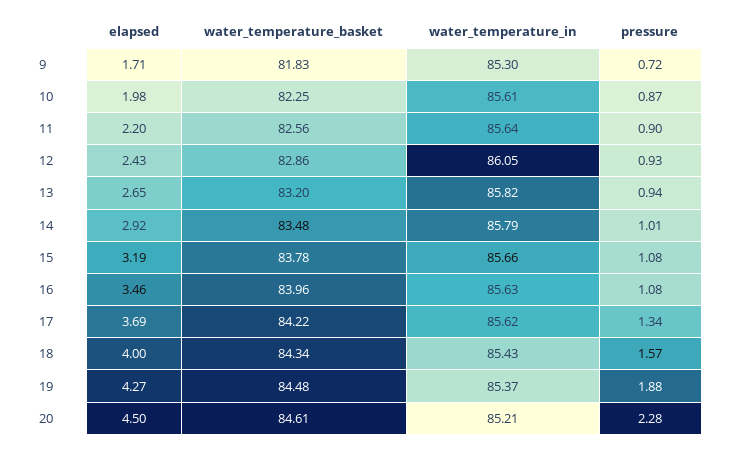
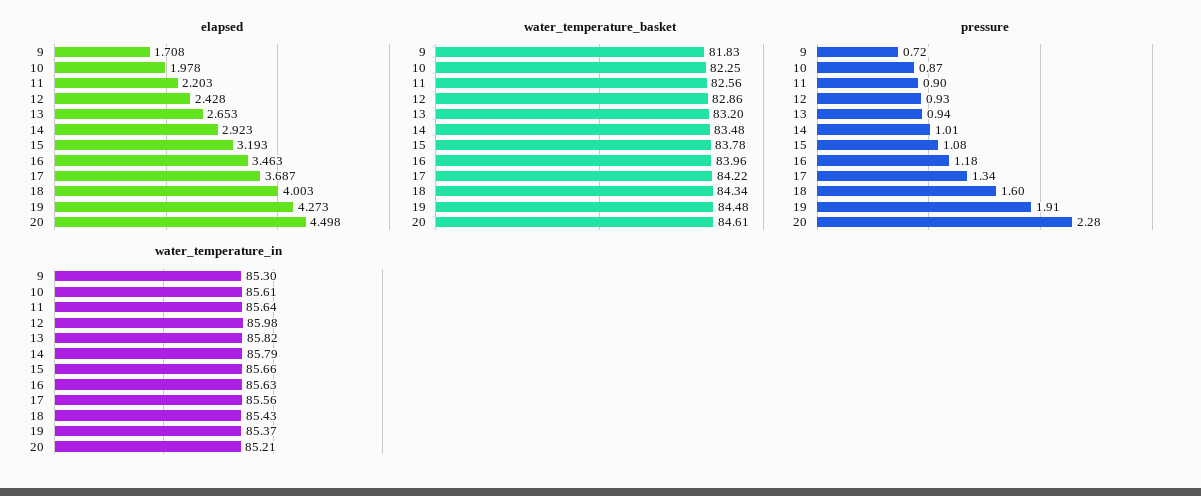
  {
    "elapsed": {
      "9": 1.708,
      "10": 1.978,
      "11": 2.203,
      "12": 2.428,
      "13": 2.653,
      "14": 2.923,
      "15": 3.193,
      "16": 3.463,
      "17": 3.687,
      "18": 4.003,
      "19": 4.273,
      "20": 4.498
    },
    "water_temperature_basket": {
      "9": 81.83,
      "10": 82.25,
      "11": 82.56,
      "12": 82.86,
      "13": 83.2,
      "14": 83.48,
      "15": 83.78,
      "16": 83.96,
      "17": 84.22,
      "18": 84.34,
      "19": 84.48,
      "20": 84.61
    },
    "water_temperature_in": {
      "9": 85.3,
      "10": 85.61,
      "11": 85.64,
-     "12": 86.05,
+     "12": 85.98,
      "13": 85.82,
      "14": 85.79,
      "15": 85.66,
      "16": 85.63,
-     "17": 85.62,
+     "17": 85.56,
      "18": 85.43,
      "19": 85.37,
      "20": 85.21
    },
    "pressure": {
      "9": 0.72,
      "10": 0.87,
      "11": 0.9,
      "12": 0.93,
      "13": 0.94,
      "14": 1.01,
      "15": 1.08,
-     "16": 1.08,
+     "16": 1.18,
      "17": 1.34,
-     "18": 1.57,
+     "18": 1.6,
-     "19": 1.88,
+     "19": 1.91,
      "20": 2.28
    }
  }

